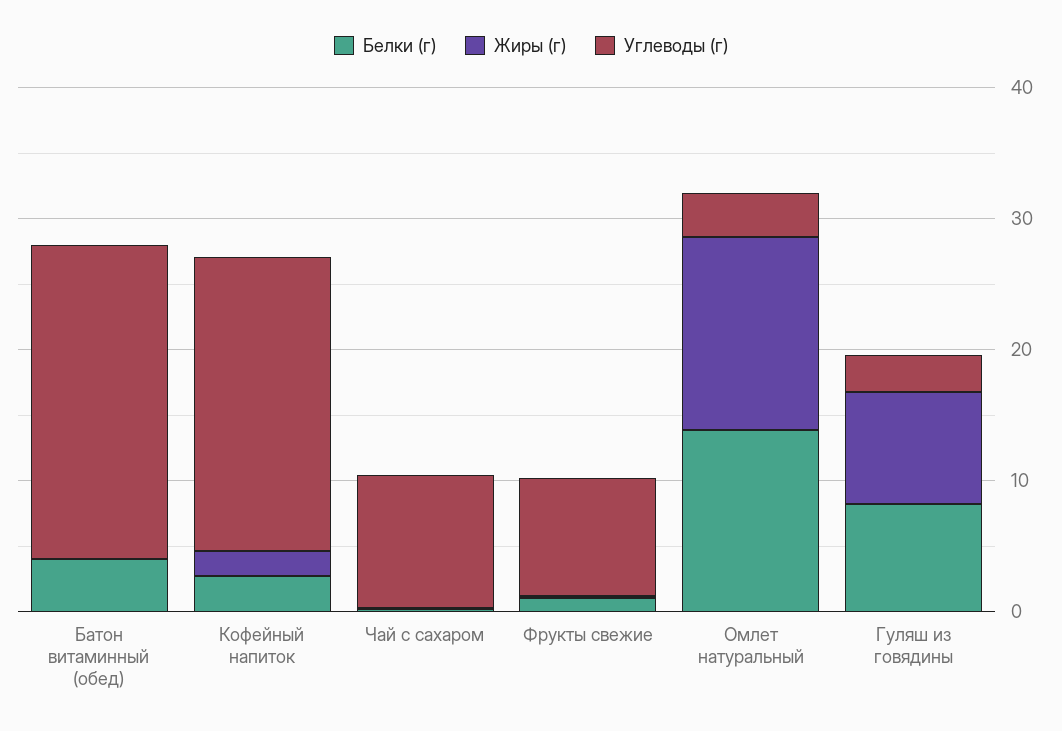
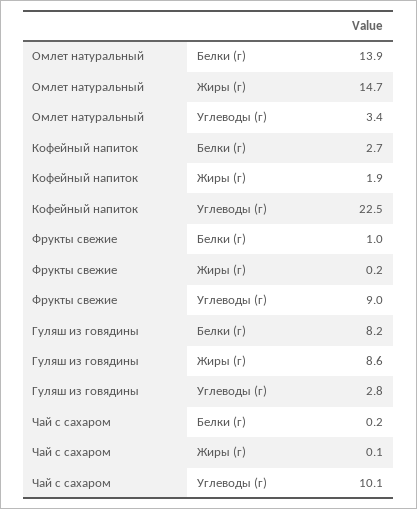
  {
    "Белки (г)": {
-     "Батон витаминный (обед)": 4,
      "Кофейный напиток": 2.7,
      "Чай с сахаром": 0.2,
      "Фрукты свежие": 1,
      "Омлет натуральный": 13.9,
      "Гуляш из говядины": 8.2
    },
    "Жиры (г)": {
-     "Батон витаминный (обед)": 0,
      "Кофейный напиток": 1.9,
      "Чай с сахаром": 0.1,
      "Фрукты свежие": 0.2,
      "Омлет натуральный": 14.7,
      "Гуляш из говядины": 8.6
    },
    "Углеводы (г)": {
-     "Батон витаминный (обед)": 24,
      "Кофейный напиток": 22.5,
      "Чай с сахаром": 10.1,
      "Фрукты свежие": 9,
      "Омлет натуральный": 3.4,
      "Гуляш из говядины": 2.8
    }
  }

